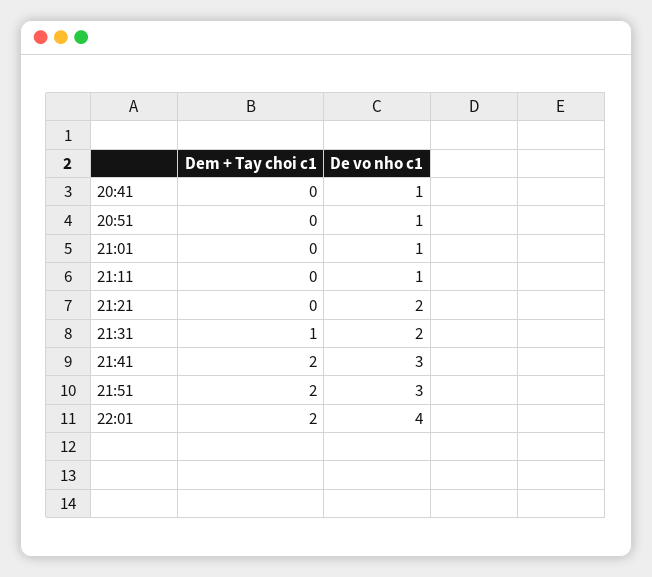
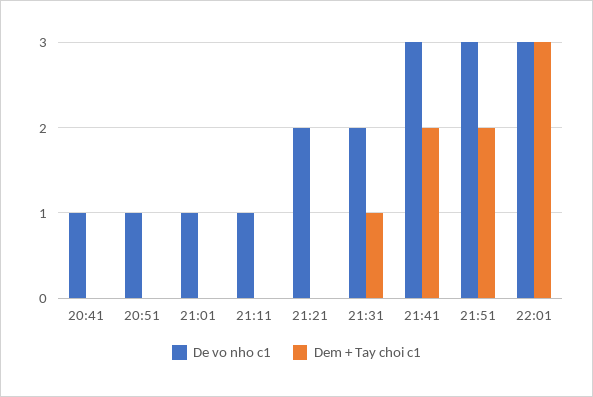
  {
    "Dem + Tay choi c1": {
      "20:41": 0,
      "20:51": 0,
      "21:01": 0,
      "21:11": 0,
      "21:21": 0,
      "21:31": 1,
      "21:41": 2,
      "21:51": 2,
-     "22:01": 2
+     "22:01": 3
    },
    "De vo nho c1": {
      "20:41": 1,
      "20:51": 1,
      "21:01": 1,
      "21:11": 1,
      "21:21": 2,
      "21:31": 2,
      "21:41": 3,
      "21:51": 3,
-     "22:01": 4
+     "22:01": 3
    }
  }

